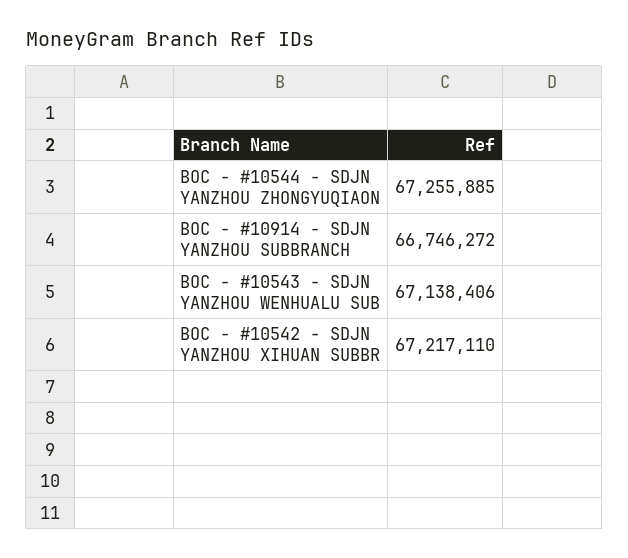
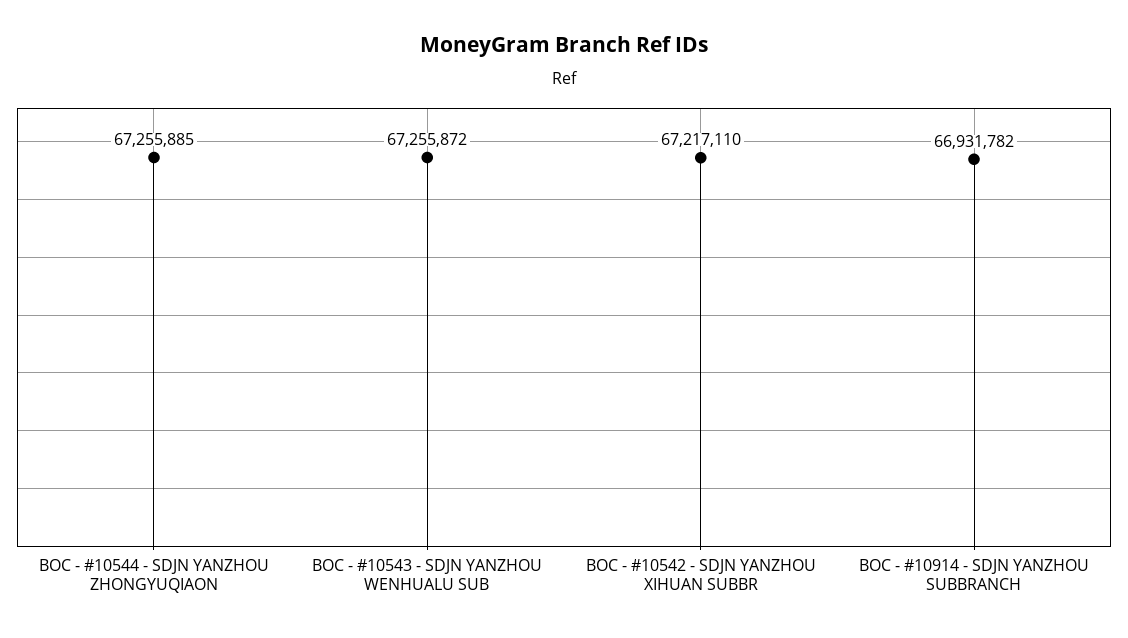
  {
    "BOC - #10544 - SDJN YANZHOU ZHONGYUQIAON": 67255885,
-   "BOC - #10914 - SDJN YANZHOU SUBBRANCH": 66746272,
+   "BOC - #10914 - SDJN YANZHOU SUBBRANCH": 66931782,
-   "BOC - #10543 - SDJN YANZHOU WENHUALU SUB": 67138406,
+   "BOC - #10543 - SDJN YANZHOU WENHUALU SUB": 67255872,
    "BOC - #10542 - SDJN YANZHOU XIHUAN SUBBR": 67217110
  }

